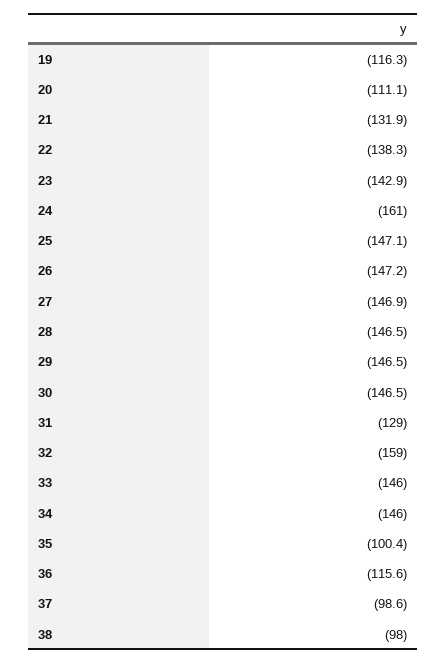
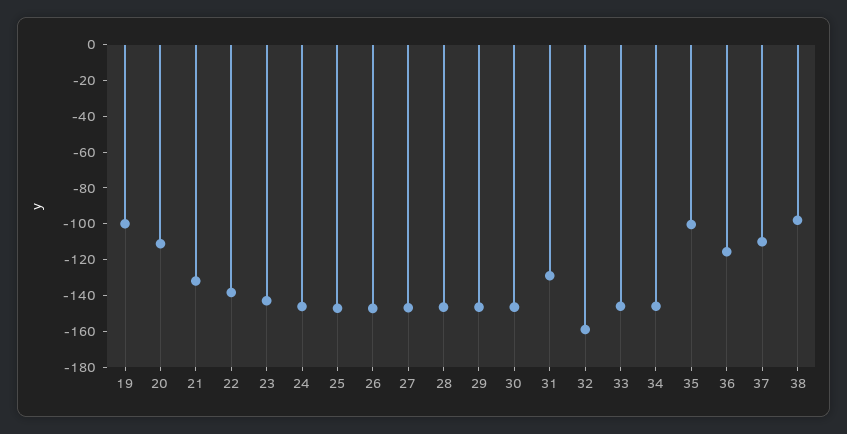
  {
-   "19": -116.3,
+   "19": -100,
    "20": -111.1,
    "21": -131.9,
    "22": -138.3,
    "23": -142.9,
-   "24": -161,
+   "24": -145,
    "25": -147.1,
    "26": -147.2,
    "27": -146.9,
    "28": -146.5,
    "29": -146.5,
    "30": -146.5,
    "31": -129,
    "32": -159,
    "33": -146,
    "34": -146,
    "35": -100.4,
    "36": -115.6,
-   "37": -98.6,
+   "37": -110,
    "38": -98
  }

